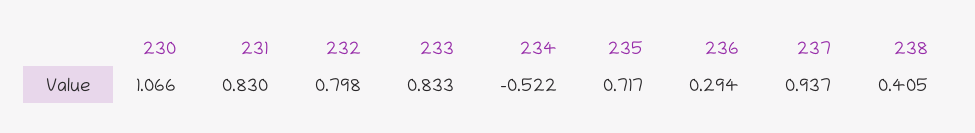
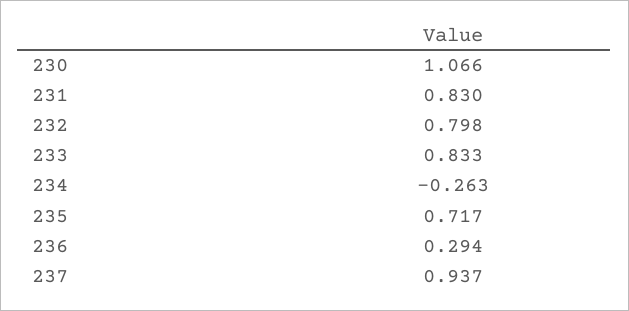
  {
    "230": 1.066,
    "231": 0.83,
    "232": 0.798,
    "233": 0.833,
-   "234": -0.522,
+   "234": -0.263,
    "235": 0.717,
    "236": 0.294,
-   "237": 0.937,
+   "237": 0.937
-   "238": 0.405
  }

